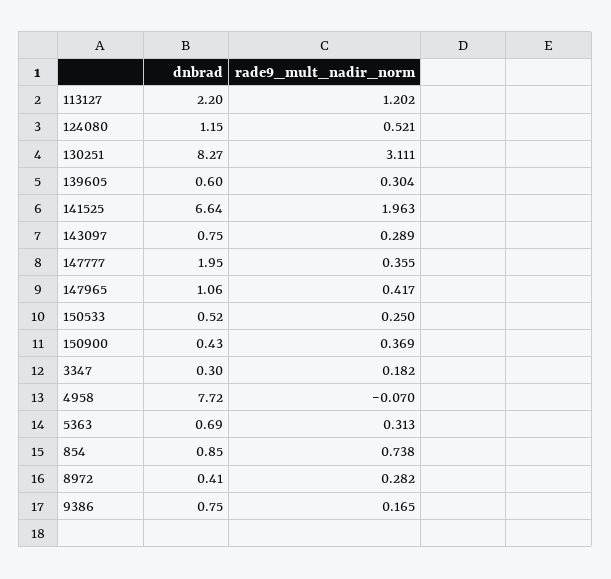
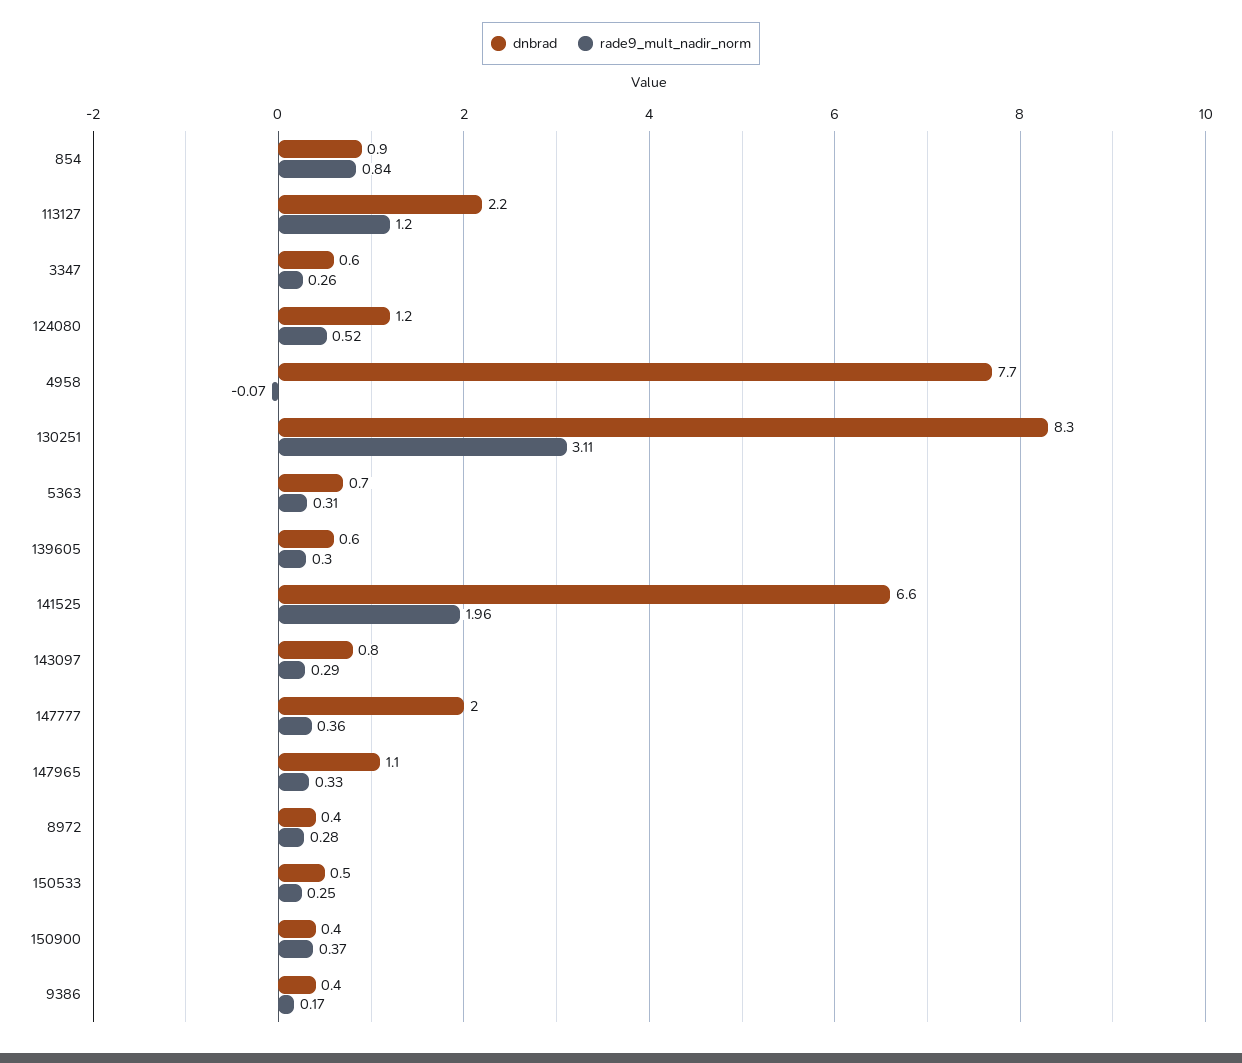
  {
    "dnbrad": {
      "113127": 2.2,
      "124080": 1.15,
      "130251": 8.27,
      "139605": 0.6,
      "141525": 6.64,
      "143097": 0.75,
      "147777": 1.95,
      "147965": 1.06,
      "150533": 0.52,
      "150900": 0.43,
-     "3347": 0.3,
+     "3347": 0.6,
      "4958": 7.72,
      "5363": 0.69,
      "854": 0.85,
      "8972": 0.41,
-     "9386": 0.75
+     "9386": 0.4
    },
    "rade9_mult_nadir_norm": {
      "113127": 1.202,
      "124080": 0.521,
      "130251": 3.111,
      "139605": 0.304,
      "141525": 1.963,
      "143097": 0.289,
      "147777": 0.355,
-     "147965": 0.417,
+     "147965": 0.33,
      "150533": 0.25,
      "150900": 0.369,
-     "3347": 0.182,
+     "3347": 0.26,
      "4958": -0.07,
      "5363": 0.313,
-     "854": 0.738,
+     "854": 0.84,
      "8972": 0.282,
      "9386": 0.165
    }
  }

